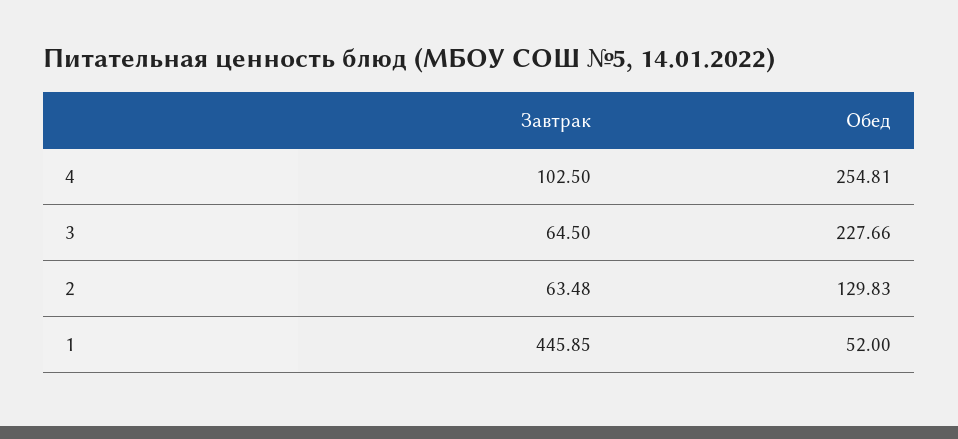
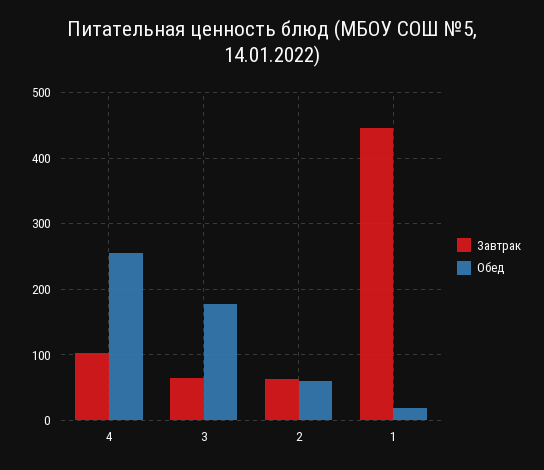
  {
    "Завтрак": {
      "4": 102.5,
      "3": 64.5,
      "2": 63.48,
      "1": 445.85
    },
    "Обед": {
      "4": 254.81,
-     "3": 227.66,
+     "3": 180,
-     "2": 129.83,
+     "2": 60,
-     "1": 52
+     "1": 20
    }
  }

